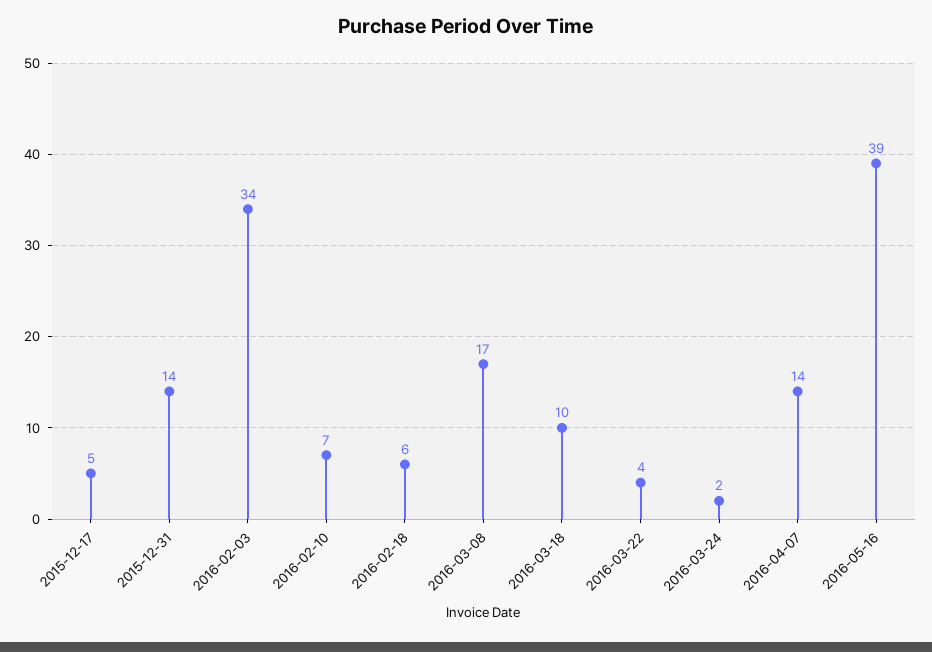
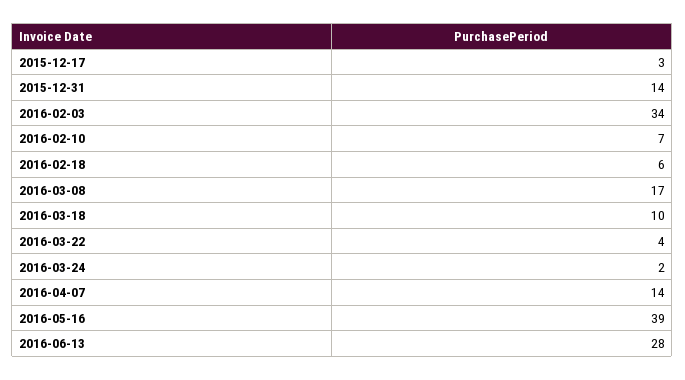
  {
-   "2015-12-17": 5,
+   "2015-12-17": 3,
    "2015-12-31": 14,
    "2016-02-03": 34,
    "2016-02-10": 7,
    "2016-02-18": 6,
    "2016-03-08": 17,
    "2016-03-18": 10,
    "2016-03-22": 4,
    "2016-03-24": 2,
    "2016-04-07": 14,
-   "2016-05-16": 39
+   "2016-05-16": 39,
+   "2016-06-13": 28
  }

